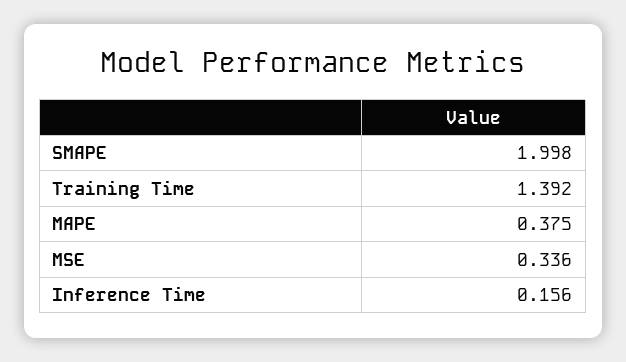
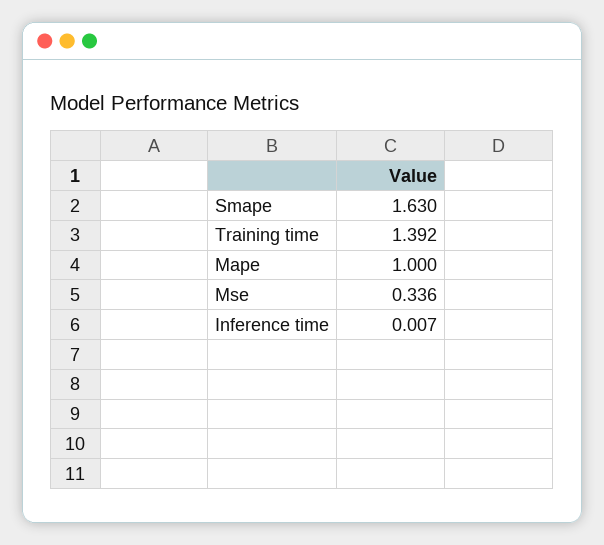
  {
-   "SMAPE": 1.998,
+   "SMAPE": 1.63,
    "Training Time": 1.392,
-   "MAPE": 0.375,
+   "MAPE": 1,
    "MSE": 0.336,
-   "Inference Time": 0.156
+   "Inference Time": 0.007
  }

